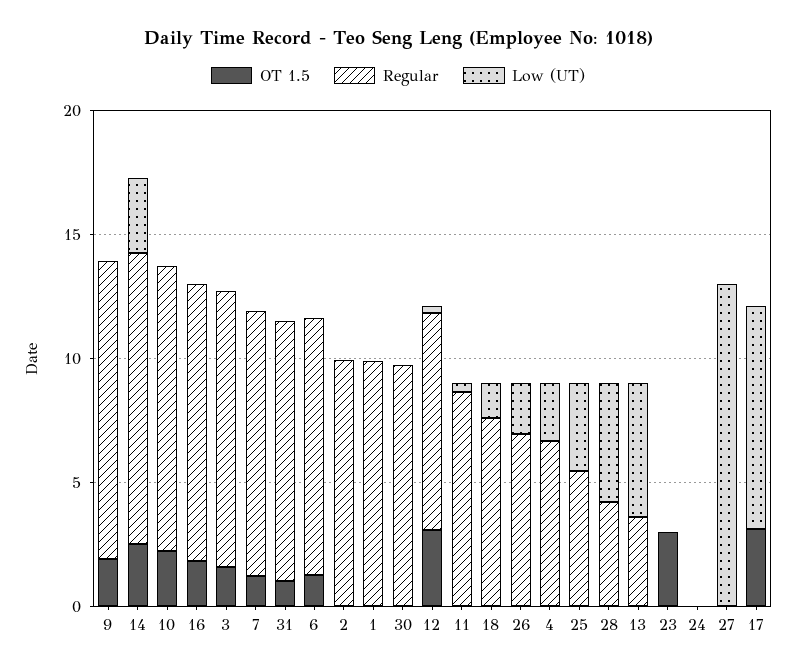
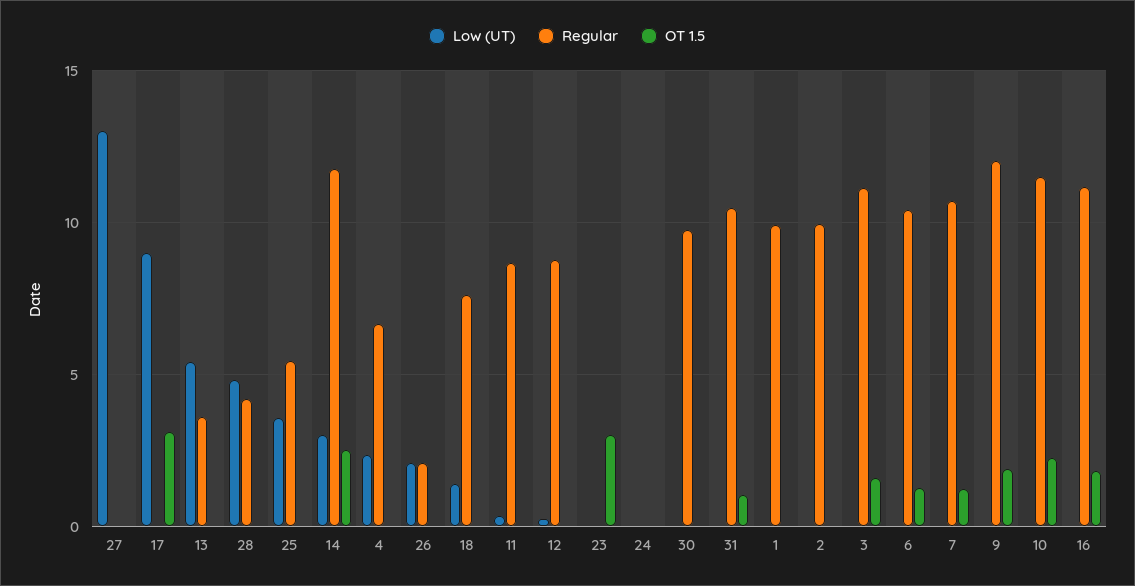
  {
    "OT 1.5": {
      "9": 2,
      "14": 2.5,
      "10": 2.5,
      "16": 2,
      "3": 1.5,
      "7": 1,
      "31": 1,
      "6": 1.5,
      "2": 0,
      "1": 0,
      "30": 0,
-     "12": 3,
+     "12": 0,
      "11": 0,
      "18": 0,
      "26": 0,
      "4": 0,
      "25": 0,
      "28": 0,
      "13": 0,
      "23": 3,
      "24": 0,
      "27": 0,
      "17": 3
    },
    "Regular": {
      "9": 12,
      "14": 12,
      "10": 11.5,
      "16": 11,
      "3": 11,
      "7": 10.5,
      "31": 10.5,
      "6": 10.5,
      "2": 10,
      "1": 10,
      "30": 10,
      "12": 9,
      "11": 8.5,
      "18": 7.5,
-     "26": 7,
+     "26": 2,
      "4": 6.5,
      "25": 5.5,
      "28": 4,
      "13": 3.5,
      "23": 0,
      "24": 0,
      "27": 0,
      "17": 0
    },
    "Low (UT)": {
      "9": 0,
      "14": 3,
      "10": 0,
      "16": 0,
      "3": 0,
      "7": 0,
      "31": 0,
      "6": 0,
      "2": 0,
      "1": 0,
      "30": 0,
      "12": 0.5,
      "11": 0.5,
      "18": 1.5,
      "26": 2,
      "4": 2.5,
      "25": 3.5,
      "28": 5,
      "13": 5.5,
      "23": 0,
      "24": 0,
      "27": 13,
      "17": 9
    }
  }

